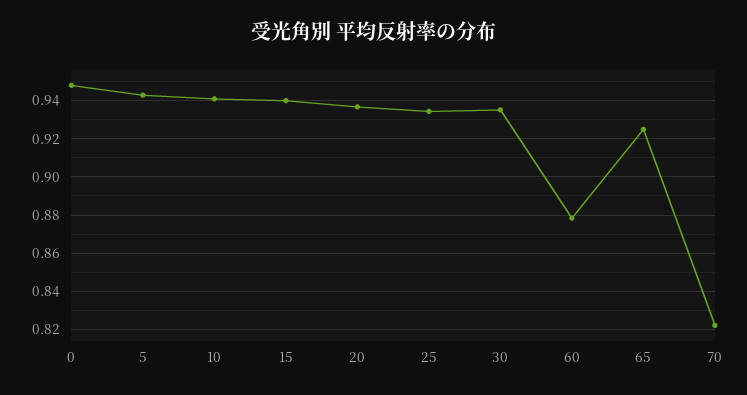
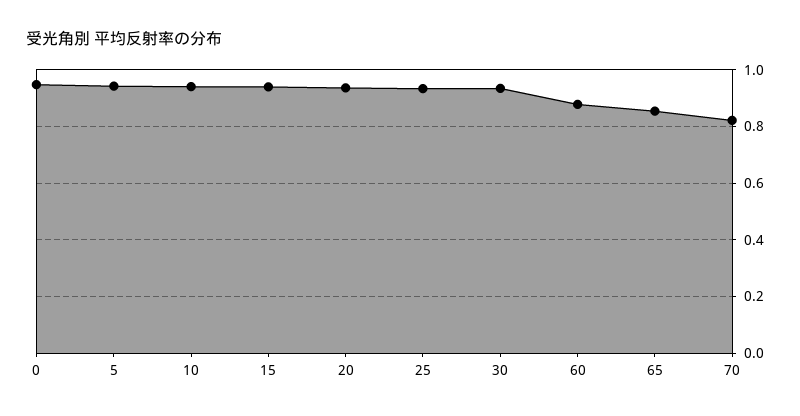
  {
    "0": 0.95,
    "5": 0.945,
    "10": 0.94,
    "15": 0.94,
    "20": 0.935,
    "25": 0.935,
    "30": 0.935,
    "60": 0.88,
-   "65": 0.925,
+   "65": 0.85,
    "70": 0.82
  }

